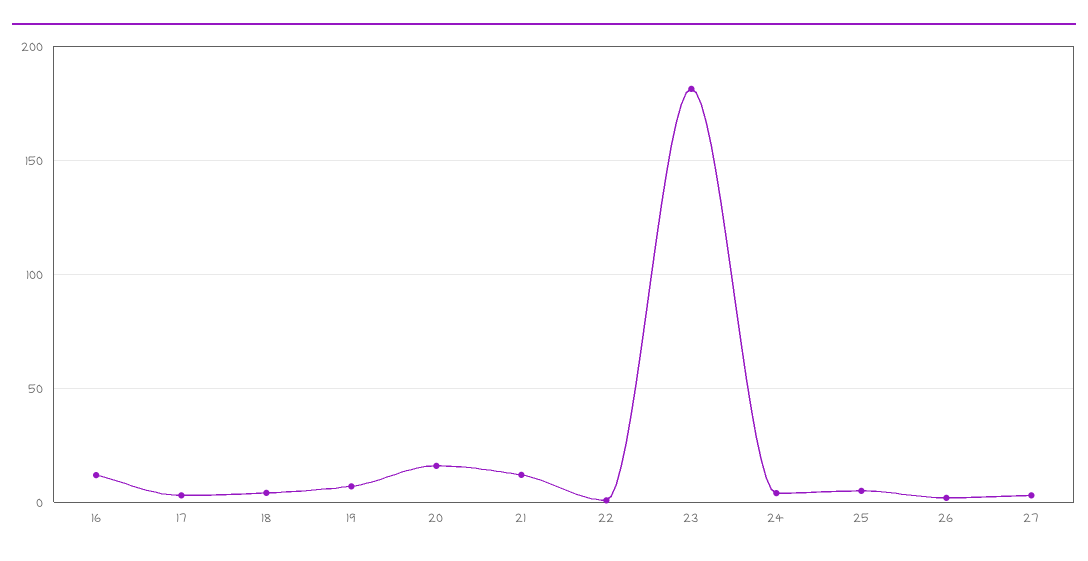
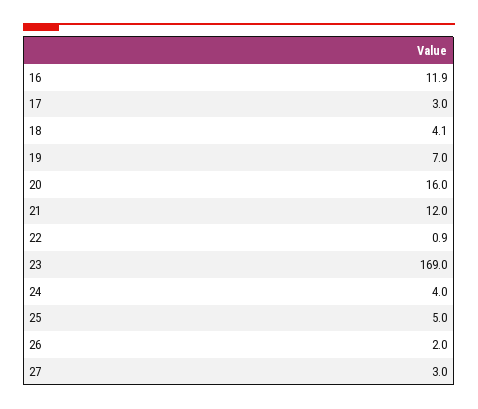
  {
    "16": 11.9,
    "17": 3,
    "18": 4.1,
    "19": 7,
    "20": 16,
    "21": 12,
    "22": 0.9,
-   "23": 180,
+   "23": 169,
    "24": 4,
    "25": 5,
    "26": 2,
    "27": 3
  }

